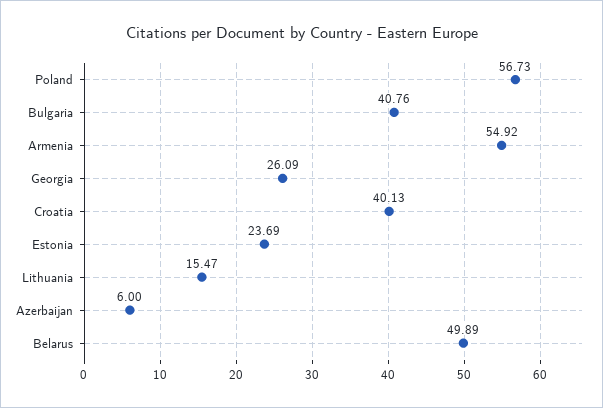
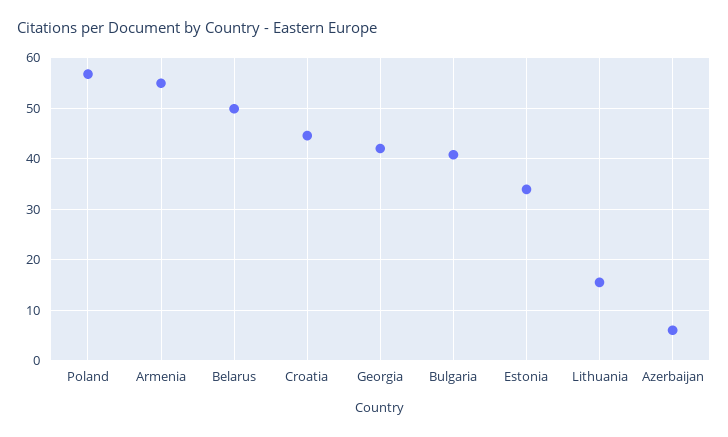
  {
    "Poland": 56.73,
    "Bulgaria": 40.76,
    "Armenia": 54.92,
-   "Georgia": 26.09,
+   "Georgia": 42,
-   "Croatia": 40.13,
+   "Croatia": 44,
-   "Estonia": 23.69,
+   "Estonia": 34,
    "Lithuania": 15.47,
    "Azerbaijan": 6,
    "Belarus": 49.89
  }

